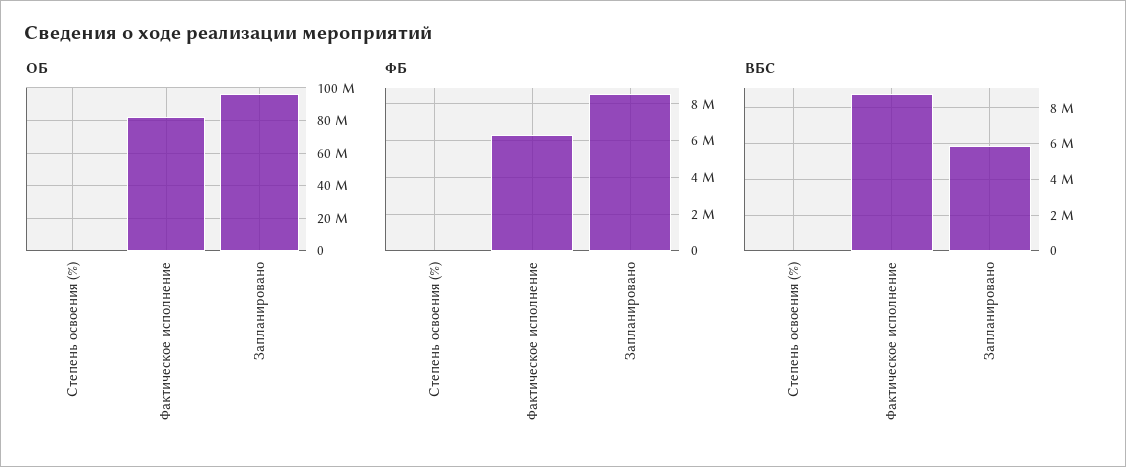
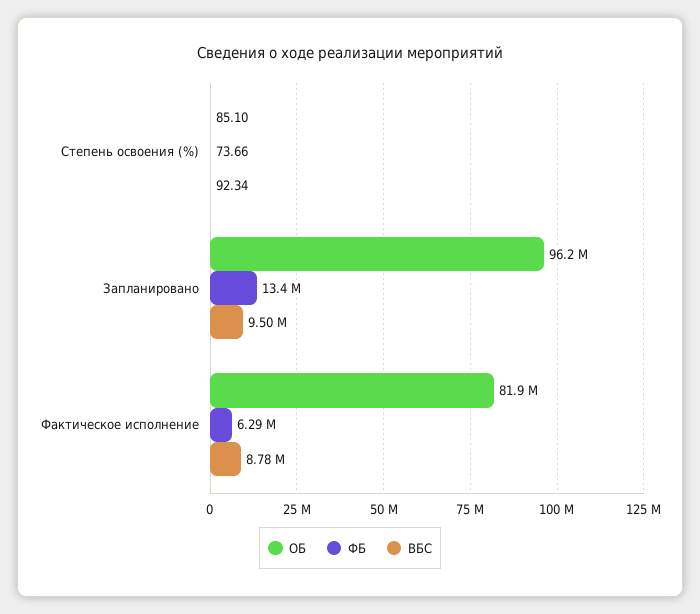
  {
    "ОБ": {
      "Степень освоения (%)": 85.1,
      "Фактическое исполнение": 81900000,
      "Запланировано": 96200000
    },
    "ФБ": {
      "Степень освоения (%)": 73.66,
      "Фактическое исполнение": 6290000,
-     "Запланировано": 8500000
+     "Запланировано": 13400000
    },
    "ВБС": {
      "Степень освоения (%)": 92.34,
      "Фактическое исполнение": 8780000,
-     "Запланировано": 6000000
+     "Запланировано": 9500000
    }
  }

